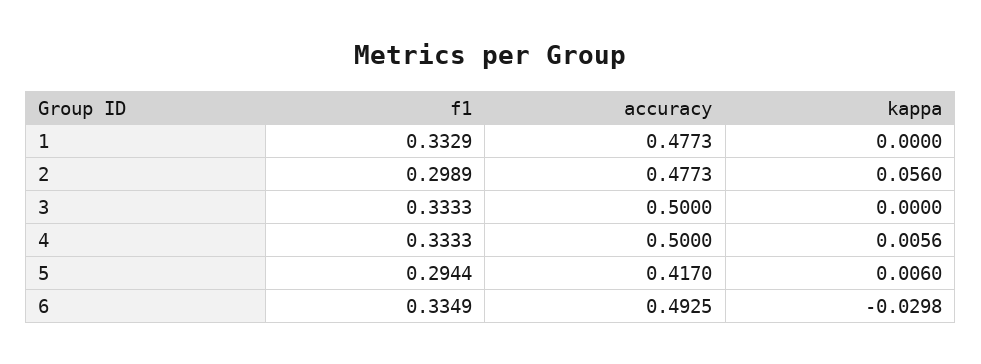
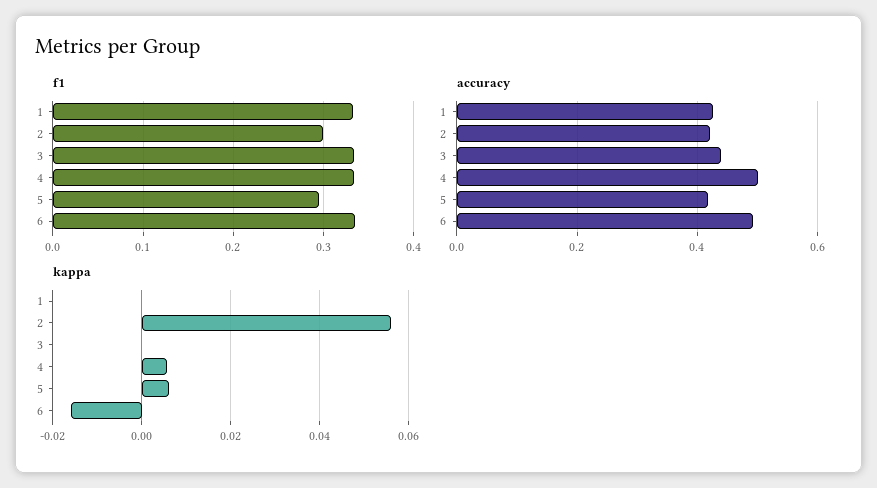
  {
    "f1": {
      "1": 0.3329,
      "2": 0.2989,
      "3": 0.3333,
      "4": 0.3333,
      "5": 0.2944,
      "6": 0.3349
    },
    "accuracy": {
-     "1": 0.4773,
+     "1": 0.42,
-     "2": 0.4773,
+     "2": 0.42,
-     "3": 0.5,
+     "3": 0.44,
      "4": 0.5,
      "5": 0.417,
      "6": 0.4925
    },
    "kappa": {
      "1": 0,
      "2": 0.056,
      "3": 0,
      "4": 0.0056,
      "5": 0.006,
-     "6": -0.0298
+     "6": -0.016
    }
  }

